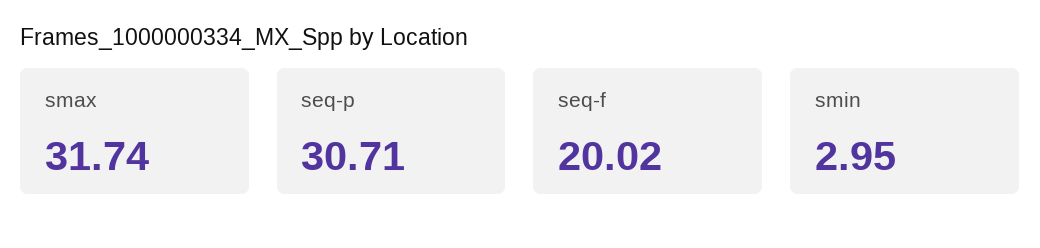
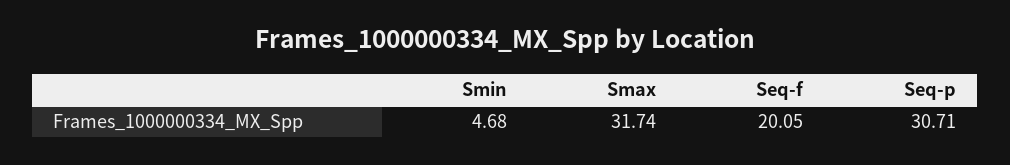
  {
    "smax": 31.74,
    "seq-p": 30.71,
-   "seq-f": 20.02,
+   "seq-f": 20.05,
-   "smin": 2.95
+   "smin": 4.68
  }

